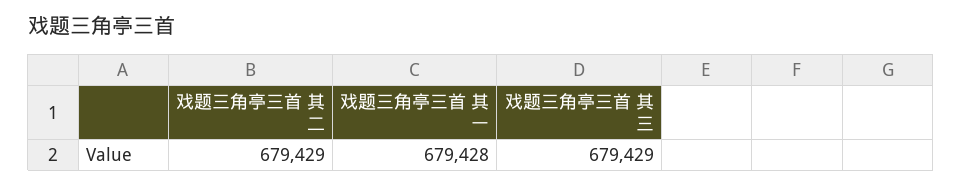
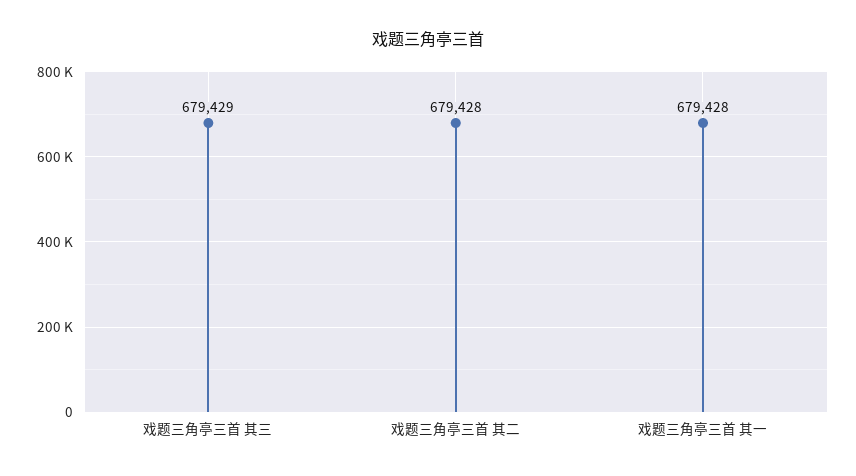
  {
-   "戏题三角亭三首 其二": 679429,
+   "戏题三角亭三首 其二": 679428,
    "戏题三角亭三首 其一": 679428,
    "戏题三角亭三首 其三": 679429
  }

